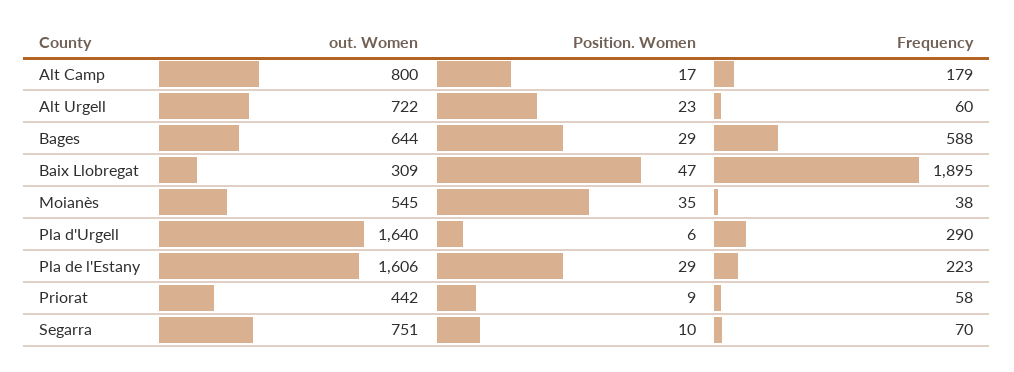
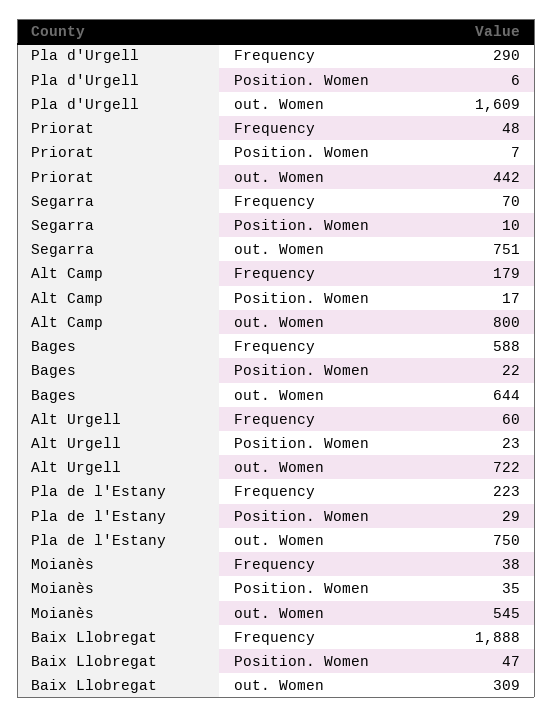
  {
    "out. Women": {
      "Alt Camp": 800,
      "Alt Urgell": 722,
      "Bages": 644,
      "Baix Llobregat": 309,
      "Moianès": 545,
-     "Pla d'Urgell": 1640,
+     "Pla d'Urgell": 1609,
-     "Pla de l'Estany": 1606,
+     "Pla de l'Estany": 750,
      "Priorat": 442,
      "Segarra": 751
    },
    "Position. Women": {
      "Alt Camp": 17,
      "Alt Urgell": 23,
-     "Bages": 29,
+     "Bages": 22,
      "Baix Llobregat": 47,
      "Moianès": 35,
      "Pla d'Urgell": 6,
      "Pla de l'Estany": 29,
-     "Priorat": 9,
+     "Priorat": 7,
      "Segarra": 10
    },
    "Frequency": {
      "Alt Camp": 179,
      "Alt Urgell": 60,
      "Bages": 588,
-     "Baix Llobregat": 1895,
+     "Baix Llobregat": 1888,
      "Moianès": 38,
      "Pla d'Urgell": 290,
      "Pla de l'Estany": 223,
-     "Priorat": 58,
+     "Priorat": 48,
      "Segarra": 70
    }
  }

